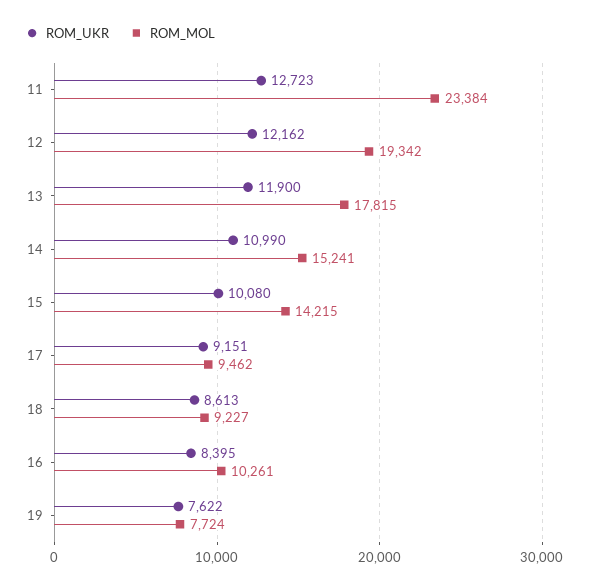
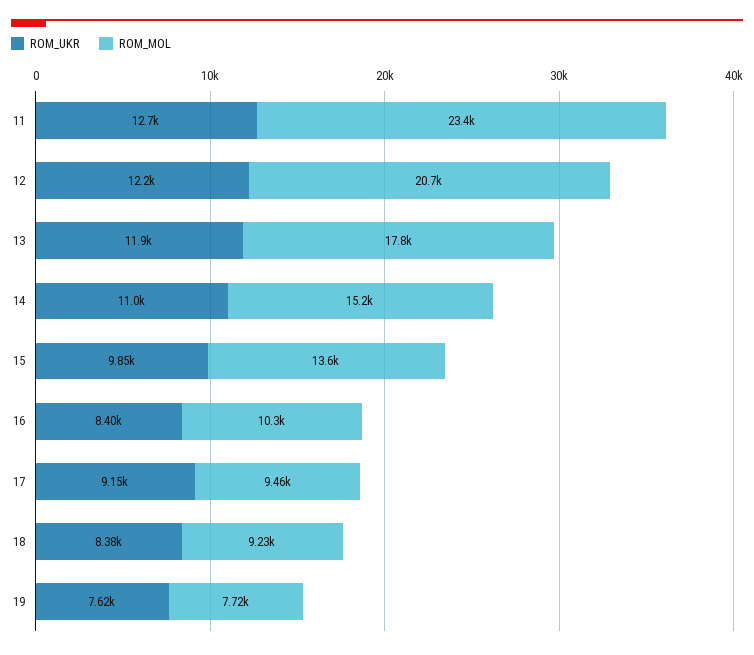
  {
    "ROM_UKR": {
      "11": 12723,
      "12": 12162,
      "13": 11900,
      "14": 10990,
-     "15": 10080,
+     "15": 9850,
      "17": 9151,
-     "18": 8613,
+     "18": 8380,
      "16": 8395,
      "19": 7622
    },
    "ROM_MOL": {
      "11": 23384,
-     "12": 19342,
+     "12": 20700,
      "13": 17815,
      "14": 15241,
-     "15": 14215,
+     "15": 13600,
      "17": 9462,
      "18": 9227,
      "16": 10261,
      "19": 7724
    }
  }

